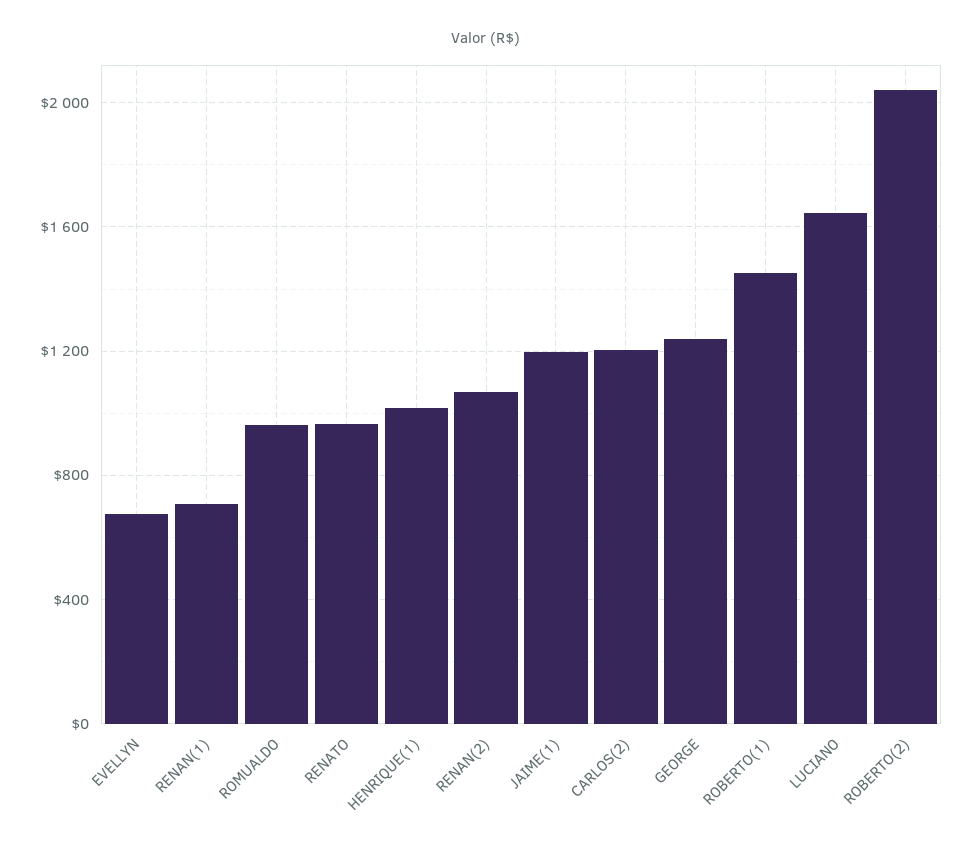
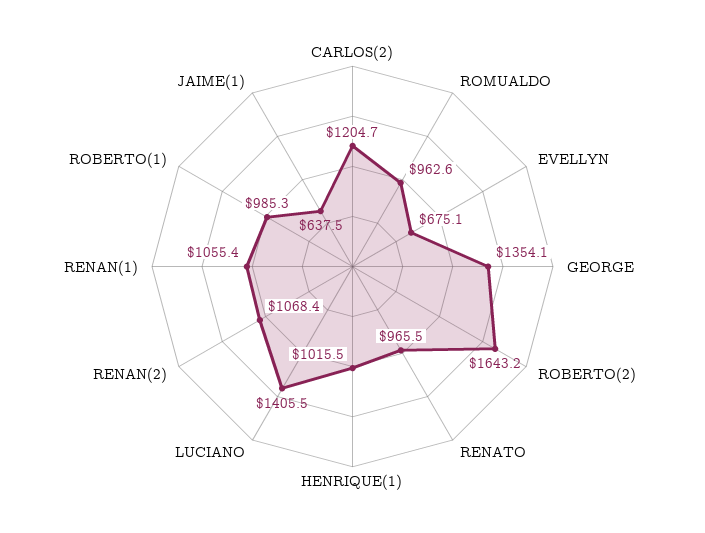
  {
    "EVELLYN": 675.1,
-   "RENAN(1)": 700,
+   "RENAN(1)": 1055.4,
    "ROMUALDO": 962.6,
    "RENATO": 965.5,
    "HENRIQUE(1)": 1015.5,
    "RENAN(2)": 1068.4,
-   "JAIME(1)": 1200,
+   "JAIME(1)": 637.5,
    "CARLOS(2)": 1204.7,
-   "GEORGE": 1250,
+   "GEORGE": 1354.1,
-   "ROBERTO(1)": 1450,
+   "ROBERTO(1)": 985.3,
-   "LUCIANO": 1650,
+   "LUCIANO": 1405.5,
-   "ROBERTO(2)": 2050
+   "ROBERTO(2)": 1643.2
  }

